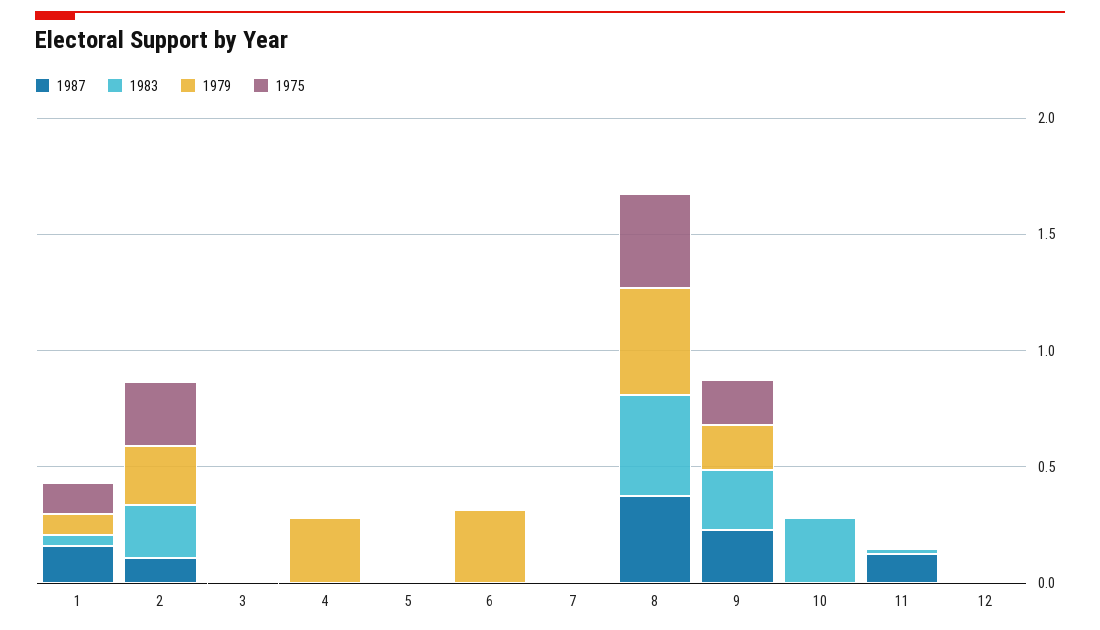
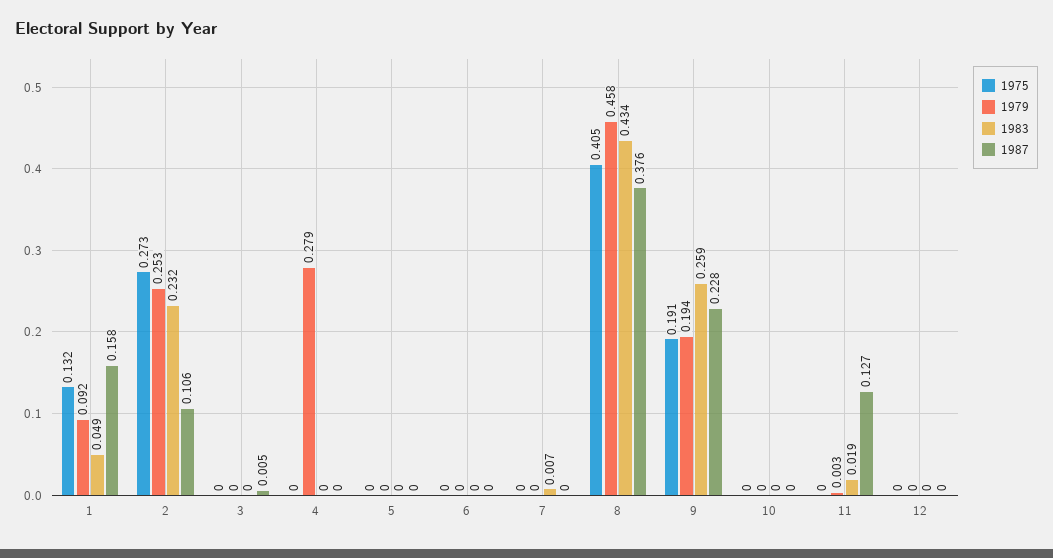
  {
    "1987": {
      "1": 0.158,
      "2": 0.106,
      "3": 0.005,
      "4": 0,
      "5": 0,
      "6": 0,
      "7": 0,
      "8": 0.376,
      "9": 0.228,
      "10": 0,
      "11": 0.127,
      "12": 0
    },
    "1983": {
      "1": 0.049,
      "2": 0.232,
      "3": 0,
      "4": 0,
      "5": 0,
      "6": 0,
      "7": 0.007,
      "8": 0.434,
      "9": 0.259,
-     "10": 0.3,
+     "10": 0,
      "11": 0.019,
      "12": 0
    },
    "1979": {
      "1": 0.092,
      "2": 0.253,
      "3": 0,
      "4": 0.279,
      "5": 0,
-     "6": 0.3,
+     "6": 0,
      "7": 0,
      "8": 0.458,
      "9": 0.194,
      "10": 0,
      "11": 0.003,
      "12": 0
    },
    "1975": {
      "1": 0.132,
      "2": 0.273,
      "3": 0,
      "4": 0,
      "5": 0,
      "6": 0,
      "7": 0,
      "8": 0.405,
      "9": 0.191,
      "10": 0,
      "11": 0,
      "12": 0
    }
  }

